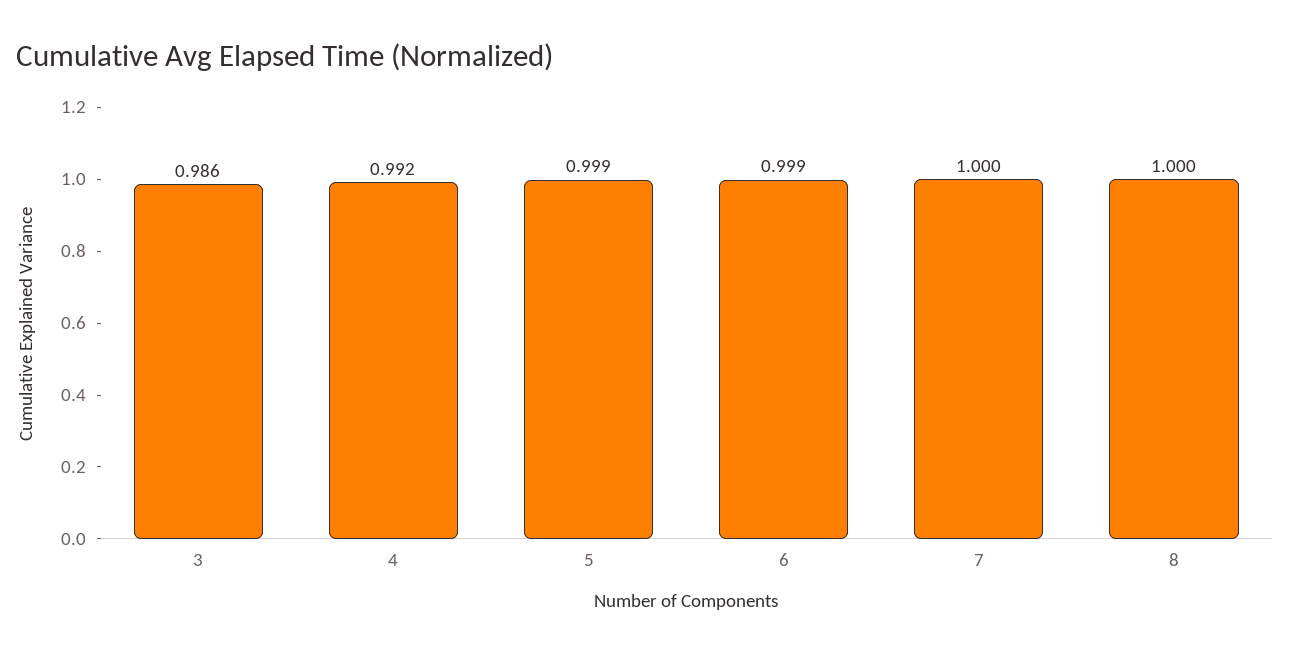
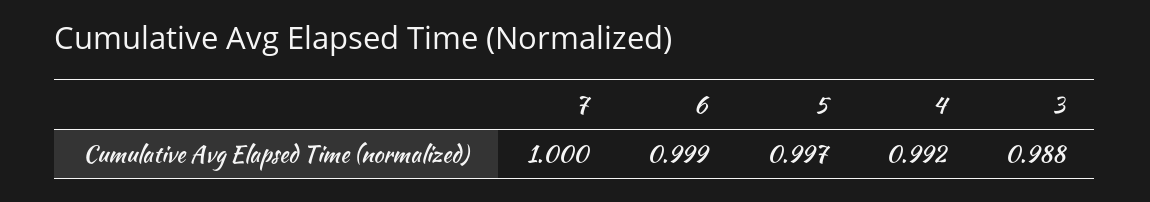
  {
-   "3": 0.986,
+   "3": 0.988,
    "4": 0.992,
-   "5": 0.999,
+   "5": 0.997,
    "6": 0.999,
-   "7": 1,
+   "7": 1
-   "8": 1
  }

